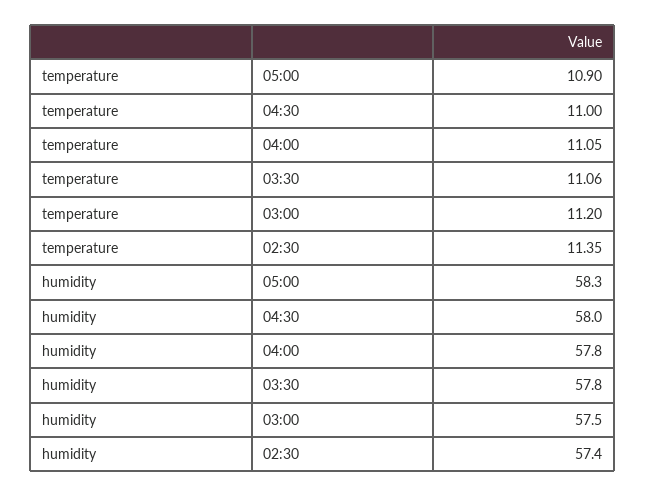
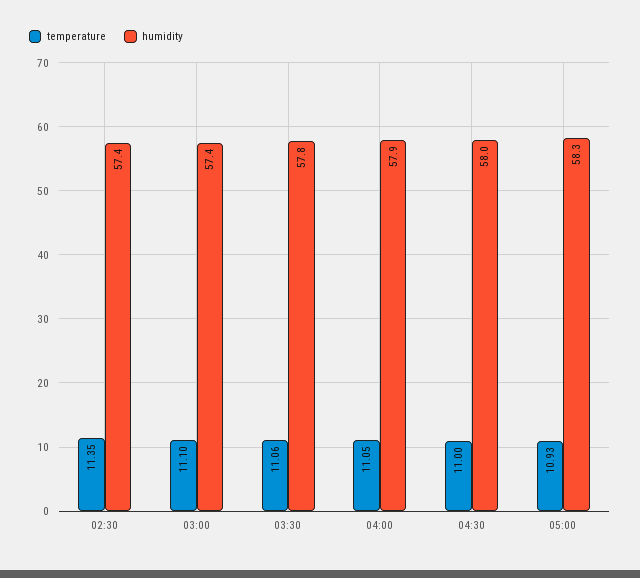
  {
    "temperature": {
-     "05:00": 10.9,
+     "05:00": 10.93,
      "04:30": 11,
      "04:00": 11.05,
      "03:30": 11.06,
-     "03:00": 11.2,
+     "03:00": 11.1,
      "02:30": 11.35
    },
    "humidity": {
      "05:00": 58.3,
      "04:30": 58,
-     "04:00": 57.8,
+     "04:00": 57.9,
      "03:30": 57.8,
-     "03:00": 57.5,
+     "03:00": 57.4,
      "02:30": 57.4
    }
  }

